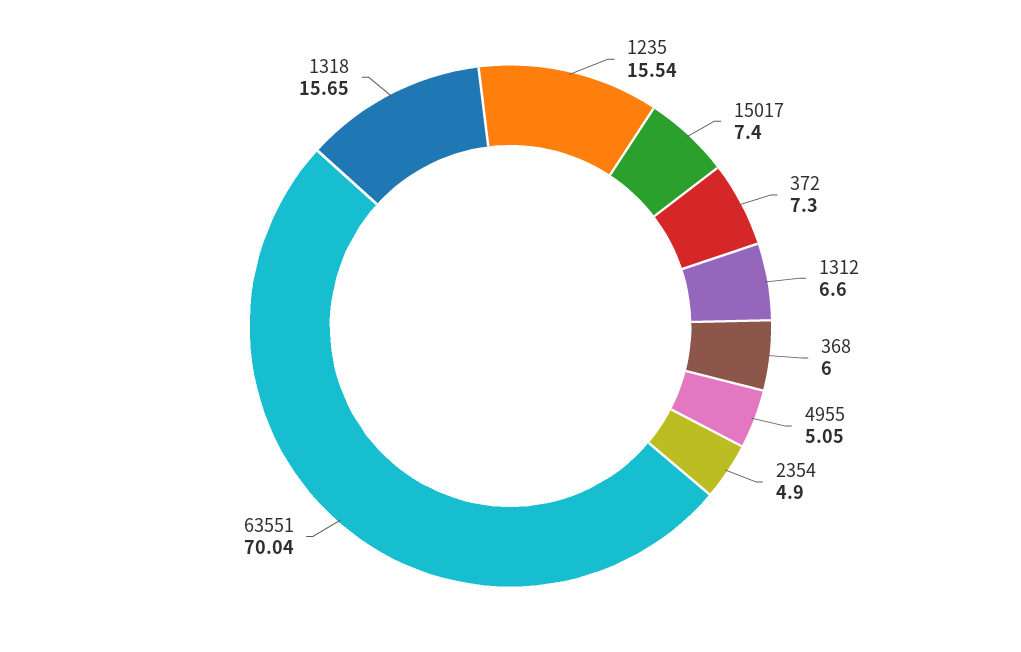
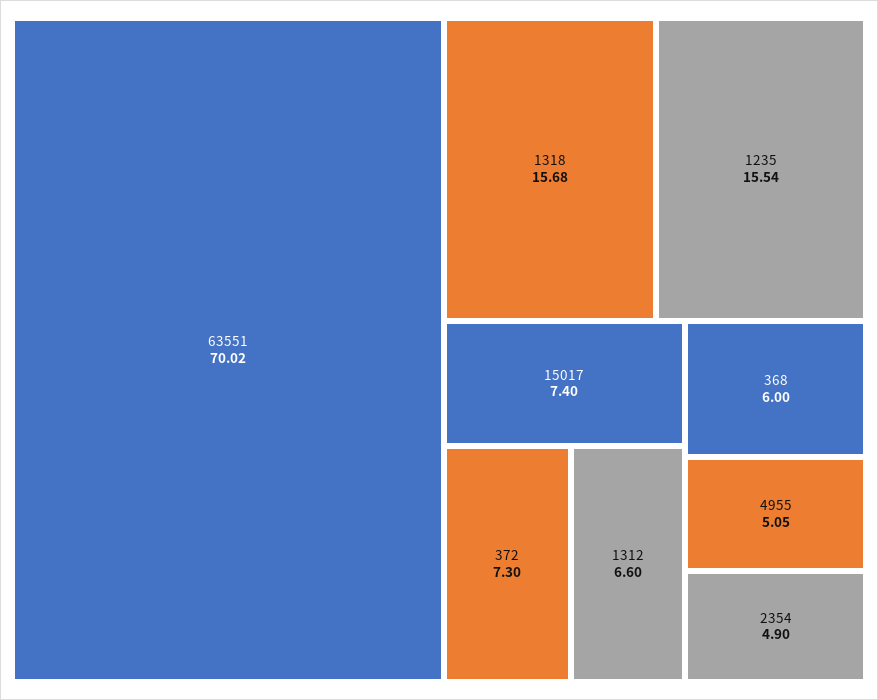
  {
    "1235": 15.54,
    "15017": 7.4,
    "372": 7.3,
    "1312": 6.6,
    "368": 6,
    "4955": 5.05,
    "2354": 4.9,
-   "63551": 70.04,
+   "63551": 70.02,
-   "1318": 15.65
+   "1318": 15.68
  }

